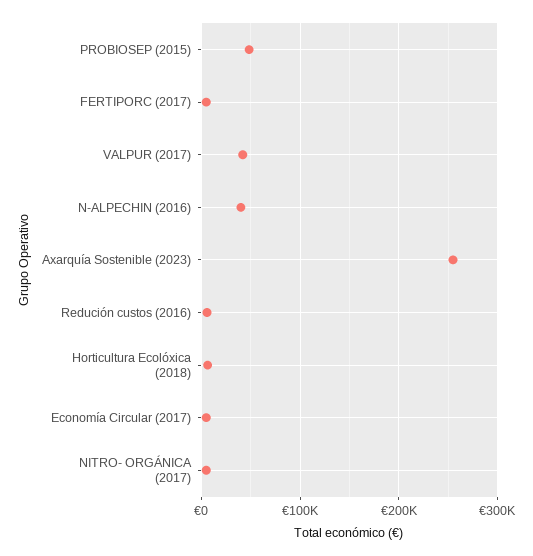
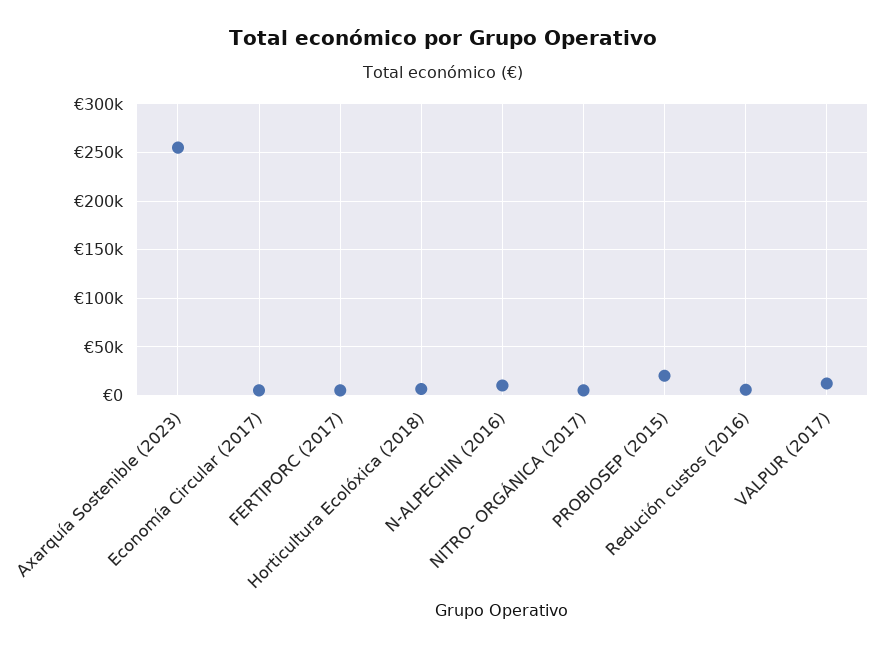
  {
-   "PROBIOSEP (2015)": 50000,
+   "PROBIOSEP (2015)": 20000,
    "FERTIPORC (2017)": 10000,
-   "VALPUR (2017)": 40000,
+   "VALPUR (2017)": 10000,
-   "N-ALPECHIN (2016)": 40000,
+   "N-ALPECHIN (2016)": 10000,
    "Axarquía Sostenible (2023)": 250000,
    "Redución custos (2016)": 10000,
    "Horticultura Ecolóxica (2018)": 10000,
    "Economía Circular (2017)": 10000,
    "NITRO- ORGÁNICA (2017)": 10000
  }

